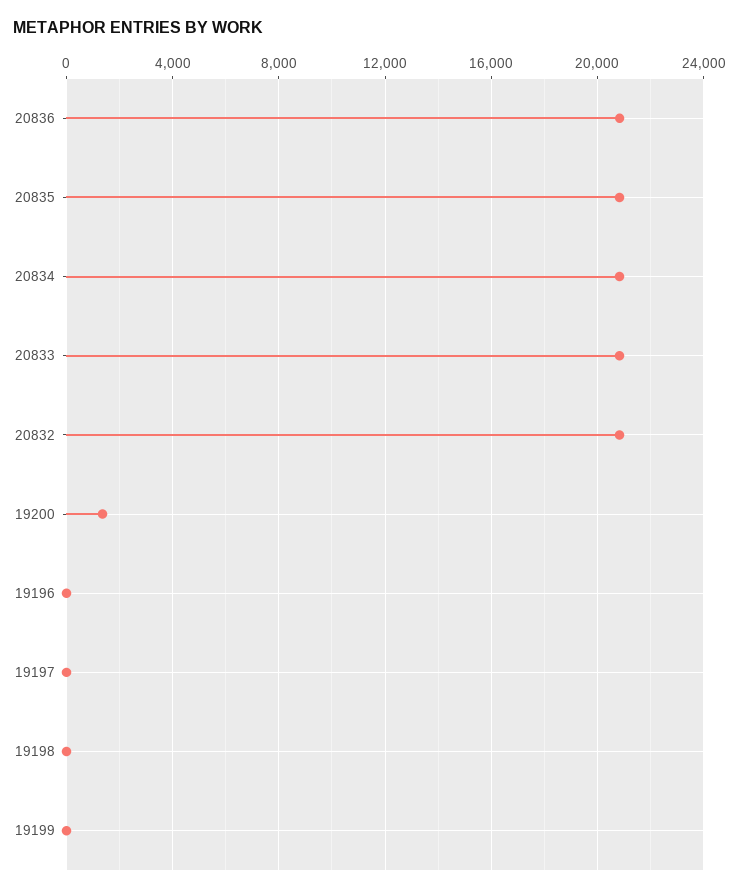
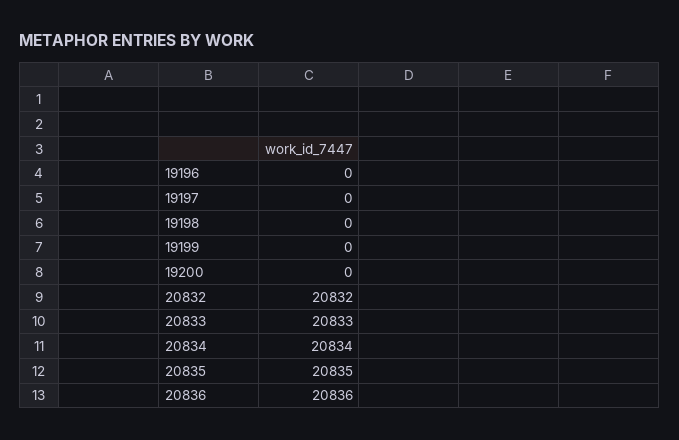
  {
    "20836": 20836,
    "20835": 20835,
    "20834": 20834,
    "20833": 20833,
    "20832": 20832,
-   "19200": 1500,
+   "19200": 0,
    "19196": 0,
    "19197": 0,
    "19198": 0,
    "19199": 0
  }

